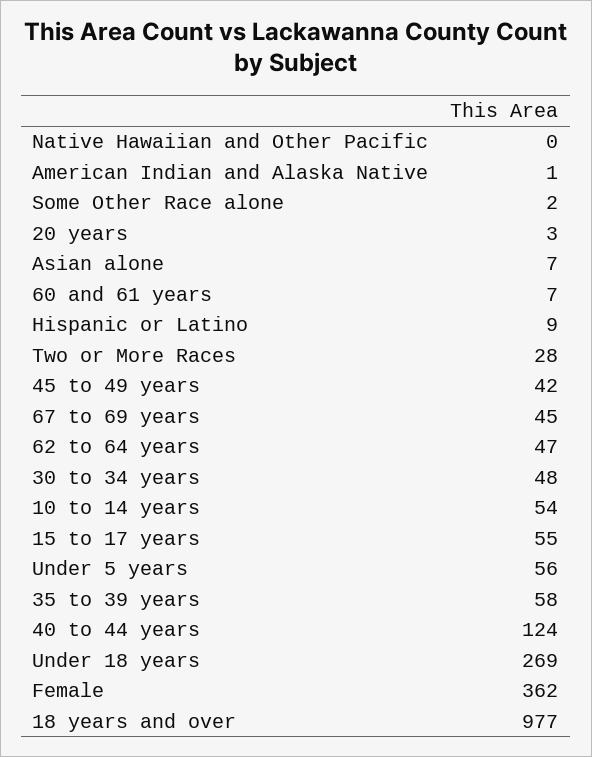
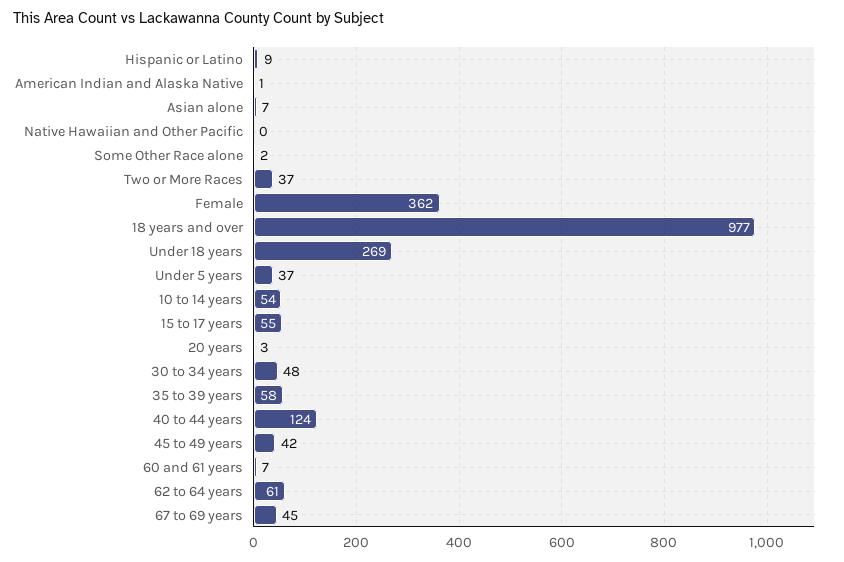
  {
    "Native Hawaiian and Other Pacific": 0,
    "American Indian and Alaska Native": 1,
    "Some Other Race alone": 2,
    "20 years": 3,
    "Asian alone": 7,
    "60 and 61 years": 7,
    "Hispanic or Latino": 9,
-   "Two or More Races": 28,
+   "Two or More Races": 37,
    "45 to 49 years": 42,
    "67 to 69 years": 45,
-   "62 to 64 years": 47,
+   "62 to 64 years": 61,
    "30 to 34 years": 48,
    "10 to 14 years": 54,
    "15 to 17 years": 55,
-   "Under 5 years": 56,
+   "Under 5 years": 37,
    "35 to 39 years": 58,
    "40 to 44 years": 124,
    "Under 18 years": 269,
    "Female": 362,
    "18 years and over": 977
  }

